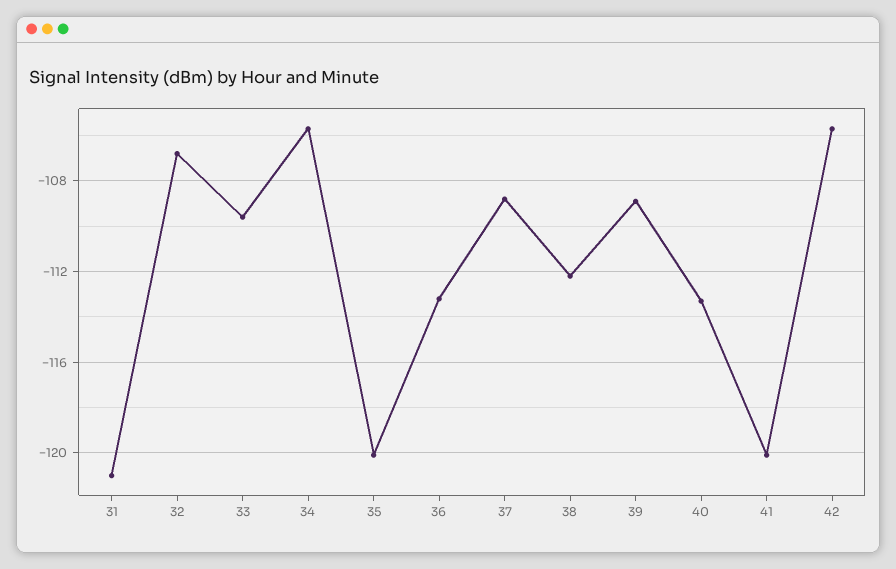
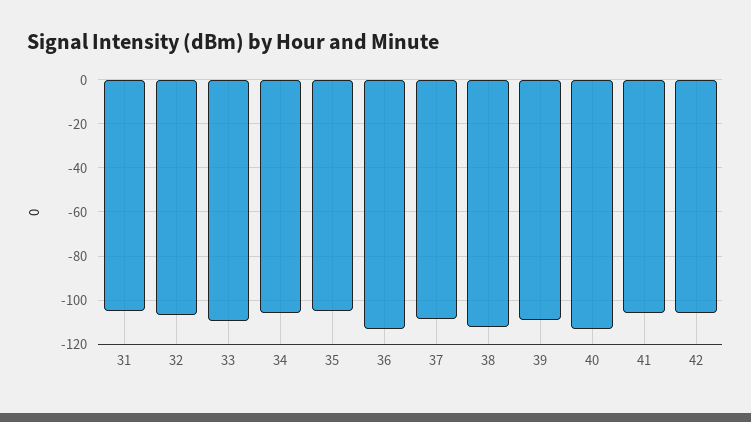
  {
-   "31": -121,
+   "31": -105,
    "32": -107,
    "33": -109.5,
    "34": -105.5,
-   "35": -120,
+   "35": -105,
    "36": -113,
    "37": -109,
    "38": -112,
    "39": -109,
    "40": -113.5,
-   "41": -120,
+   "41": -105,
    "42": -105.5
  }

